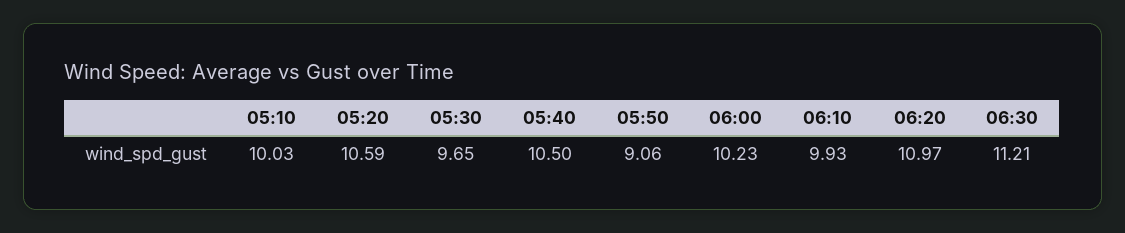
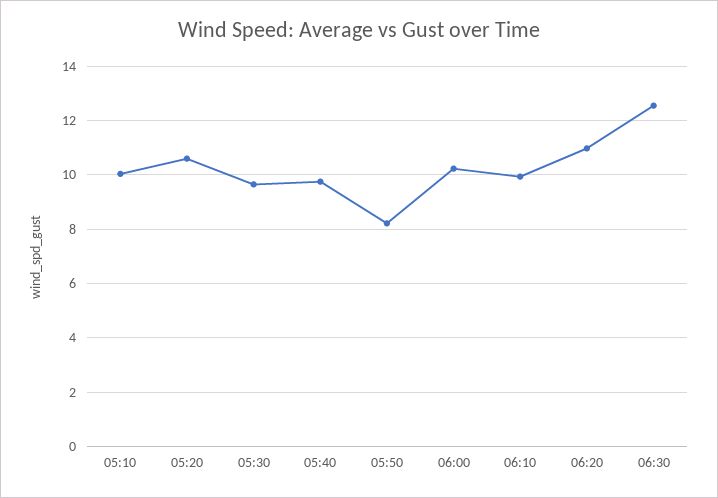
  {
    "05:10": 10.03,
    "05:20": 10.59,
    "05:30": 9.65,
-   "05:40": 10.5,
+   "05:40": 9.75,
-   "05:50": 9.06,
+   "05:50": 8.25,
    "06:00": 10.23,
    "06:10": 9.93,
    "06:20": 10.97,
-   "06:30": 11.21
+   "06:30": 12.5
  }

